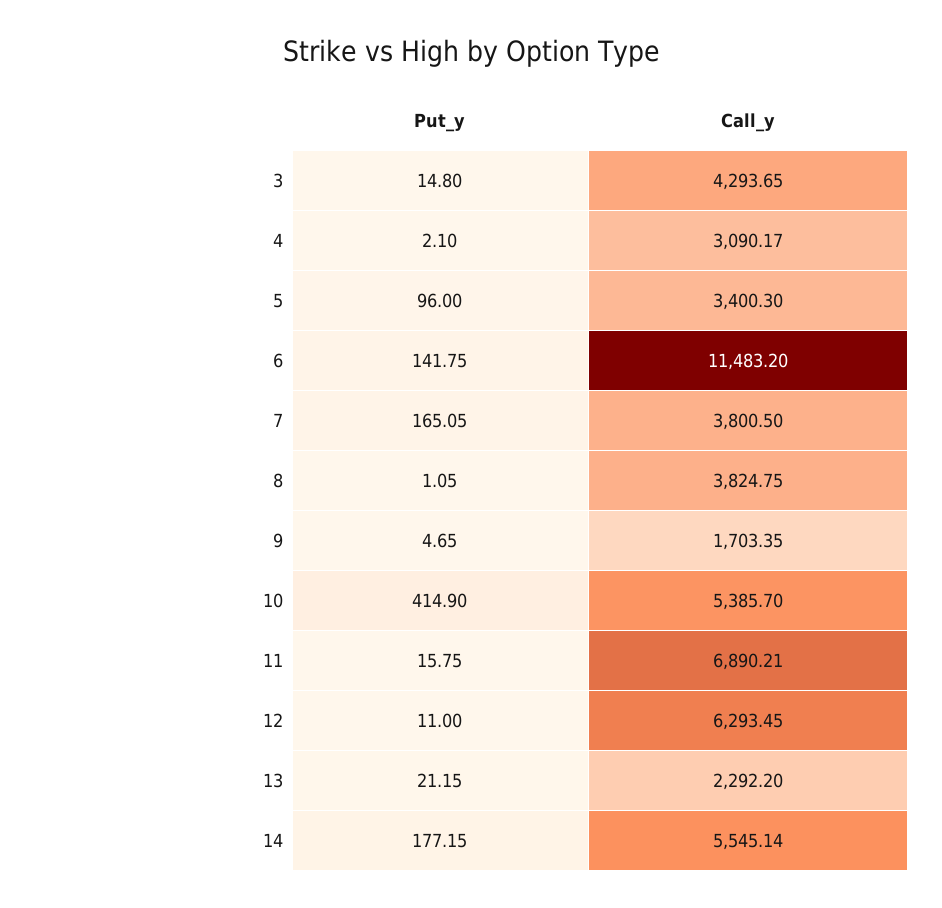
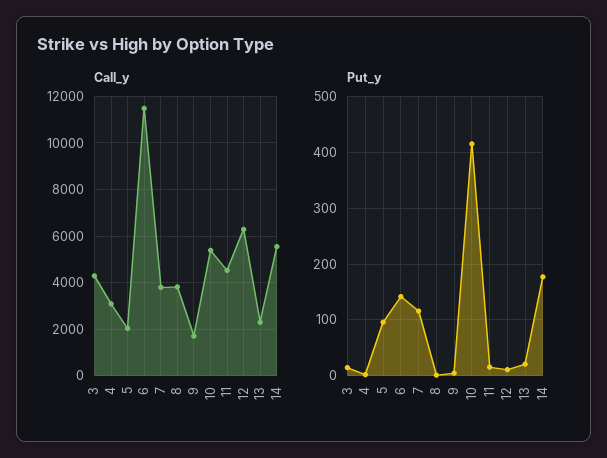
  {
    "Put_y": {
      "3": 14.8,
      "4": 2.1,
      "5": 96,
      "6": 141.75,
-     "7": 165.05,
+     "7": 120,
      "8": 1.05,
      "9": 4.65,
      "10": 414.9,
      "11": 15.75,
      "12": 11,
      "13": 21.15,
      "14": 177.15
    },
    "Call_y": {
      "3": 4293.65,
      "4": 3090.17,
-     "5": 3400.3,
+     "5": 2000,
      "6": 11483.2,
      "7": 3800.5,
      "8": 3824.75,
      "9": 1703.35,
      "10": 5385.7,
-     "11": 6890.21,
+     "11": 4500,
      "12": 6293.45,
      "13": 2292.2,
      "14": 5545.14
    }
  }

